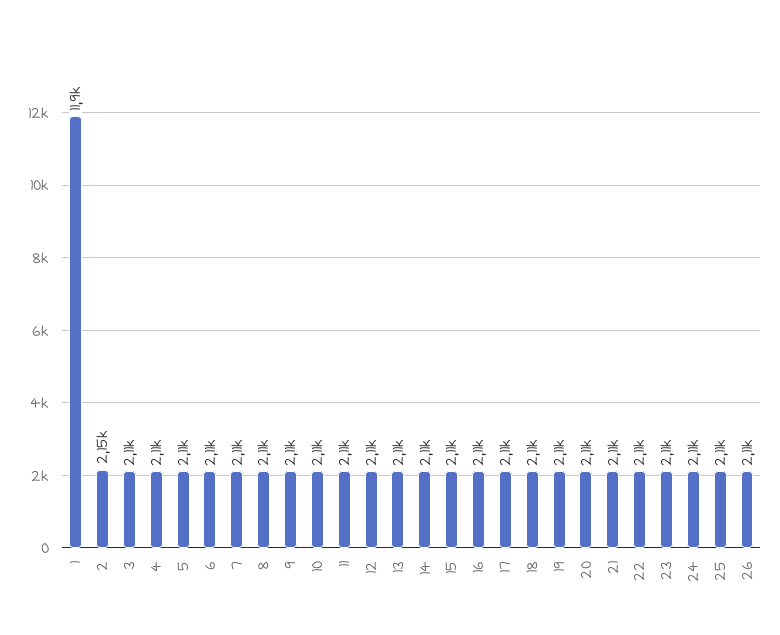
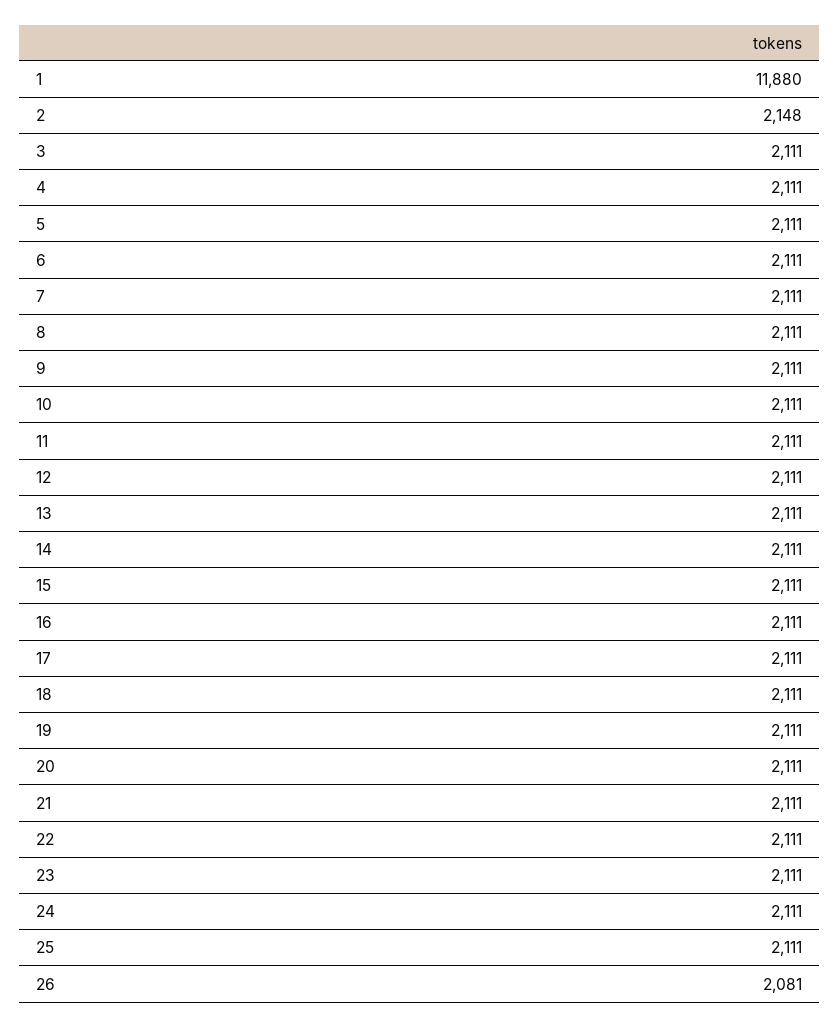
  {
    "1": 11880,
    "2": 2148,
    "3": 2111,
    "4": 2111,
    "5": 2111,
    "6": 2111,
    "7": 2111,
    "8": 2111,
    "9": 2111,
    "10": 2111,
    "11": 2111,
    "12": 2111,
    "13": 2111,
    "14": 2111,
    "15": 2111,
    "16": 2111,
    "17": 2111,
    "18": 2111,
    "19": 2111,
    "20": 2111,
    "21": 2111,
    "22": 2111,
    "23": 2111,
    "24": 2111,
    "25": 2111,
-   "26": 2110
+   "26": 2081
  }

